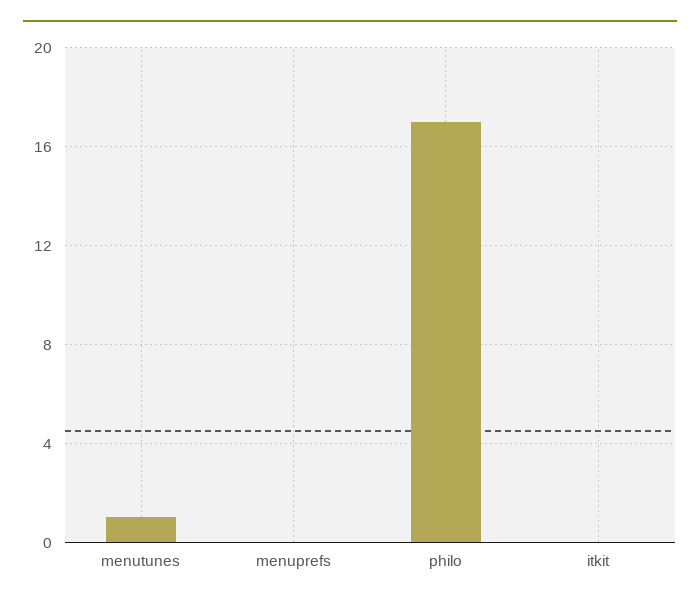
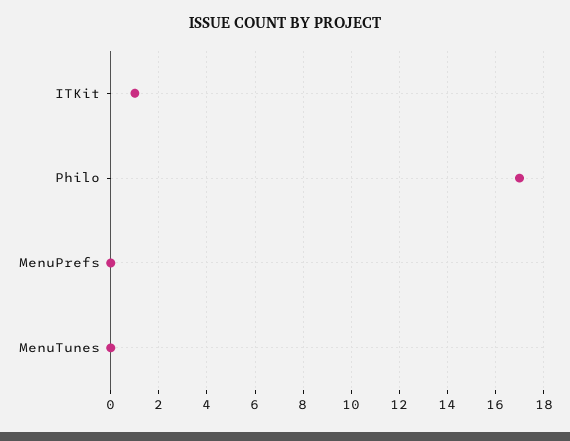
  {
-   "menutunes": 1,
+   "menutunes": 0,
    "menuprefs": 0,
    "philo": 17,
-   "itkit": 0
+   "itkit": 1
  }

